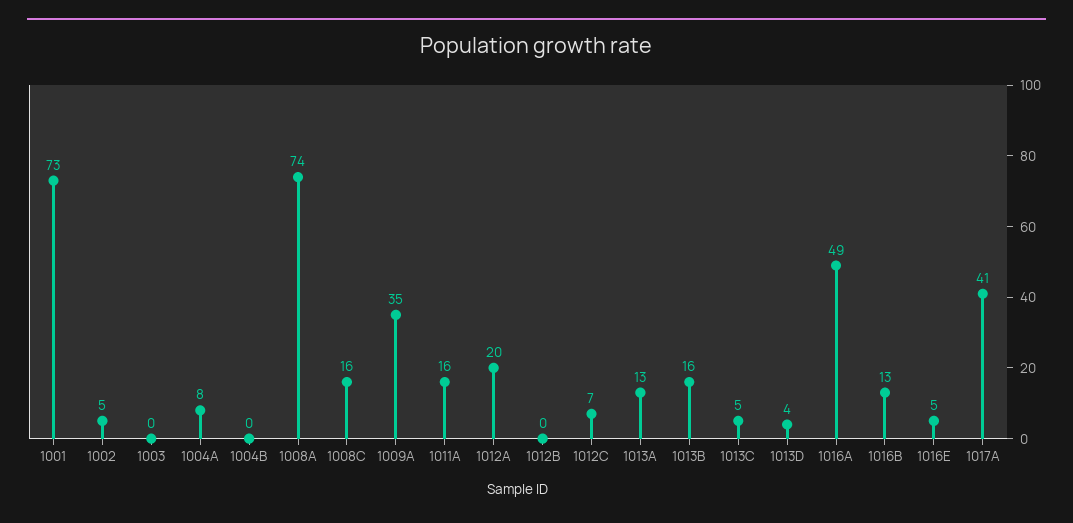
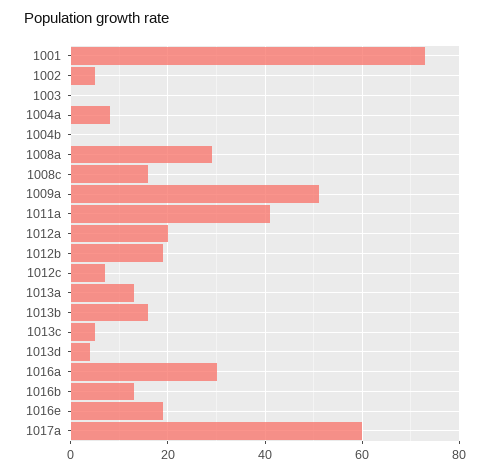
  {
    "1001": 73,
    "1002": 5,
    "1003": 0,
    "1004A": 8,
    "1004B": 0,
-   "1008A": 74,
+   "1008A": 30,
    "1008C": 16,
-   "1009A": 35,
+   "1009A": 50,
-   "1011A": 16,
+   "1011A": 40,
    "1012A": 20,
-   "1012B": 0,
+   "1012B": 20,
    "1012C": 7,
    "1013A": 13,
    "1013B": 16,
    "1013C": 5,
    "1013D": 4,
-   "1016A": 49,
+   "1016A": 30,
    "1016B": 13,
-   "1016E": 5,
+   "1016E": 20,
-   "1017A": 41
+   "1017A": 60
  }

